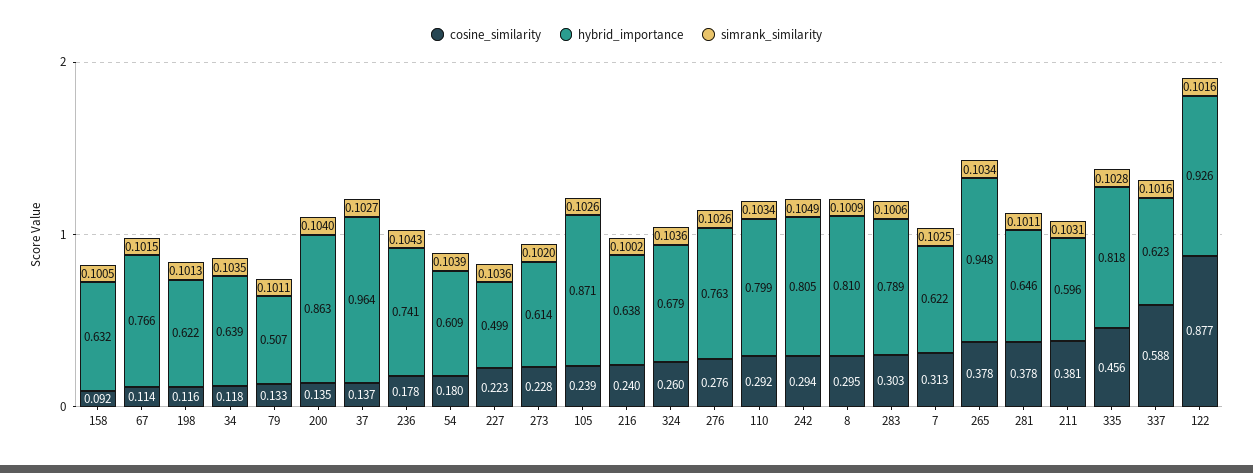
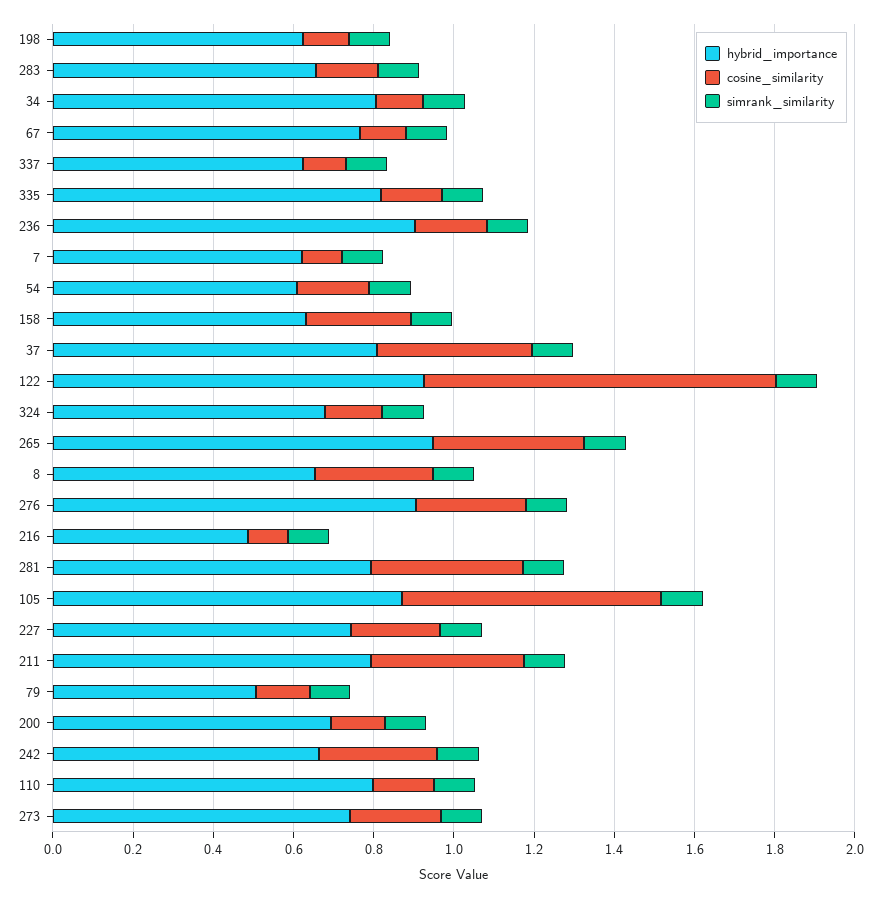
  {
    "cosine_similarity": {
-     "158": 0.092,
+     "158": 0.25,
      "67": 0.114,
      "198": 0.116,
      "34": 0.118,
      "79": 0.133,
      "200": 0.135,
-     "37": 0.137,
+     "37": 0.4,
      "236": 0.178,
      "54": 0.18,
      "227": 0.223,
      "273": 0.228,
-     "105": 0.239,
+     "105": 0.65,
-     "216": 0.24,
+     "216": 0.1,
-     "324": 0.26,
+     "324": 0.15,
      "276": 0.276,
-     "110": 0.292,
+     "110": 0.15,
      "242": 0.294,
      "8": 0.295,
-     "283": 0.303,
+     "283": 0.15,
-     "7": 0.313,
+     "7": 0.1,
      "265": 0.378,
      "281": 0.378,
      "211": 0.381,
-     "335": 0.456,
+     "335": 0.15,
-     "337": 0.588,
+     "337": 0.1,
      "122": 0.877
    },
    "hybrid_importance": {
      "158": 0.632,
      "67": 0.766,
      "198": 0.622,
-     "34": 0.639,
+     "34": 0.8,
      "79": 0.507,
-     "200": 0.863,
+     "200": 0.7,
-     "37": 0.964,
+     "37": 0.8,
-     "236": 0.741,
+     "236": 0.9,
      "54": 0.609,
-     "227": 0.499,
+     "227": 0.75,
-     "273": 0.614,
+     "273": 0.75,
      "105": 0.871,
-     "216": 0.638,
+     "216": 0.5,
      "324": 0.679,
-     "276": 0.763,
+     "276": 0.9,
      "110": 0.799,
-     "242": 0.805,
+     "242": 0.65,
-     "8": 0.81,
+     "8": 0.65,
-     "283": 0.789,
+     "283": 0.65,
      "7": 0.622,
      "265": 0.948,
-     "281": 0.646,
+     "281": 0.8,
-     "211": 0.596,
+     "211": 0.8,
      "335": 0.818,
      "337": 0.623,
      "122": 0.926
    },
    "simrank_similarity": {
      "158": 0.1005,
      "67": 0.1015,
      "198": 0.1013,
      "34": 0.1035,
      "79": 0.1011,
      "200": 0.104,
      "37": 0.1027,
      "236": 0.1043,
      "54": 0.1039,
      "227": 0.1036,
      "273": 0.102,
      "105": 0.1026,
      "216": 0.1002,
      "324": 0.1036,
      "276": 0.1026,
      "110": 0.1034,
      "242": 0.1049,
      "8": 0.1009,
      "283": 0.1006,
      "7": 0.1025,
      "265": 0.1034,
      "281": 0.1011,
      "211": 0.1031,
      "335": 0.1028,
      "337": 0.1016,
      "122": 0.1016
    }
  }

